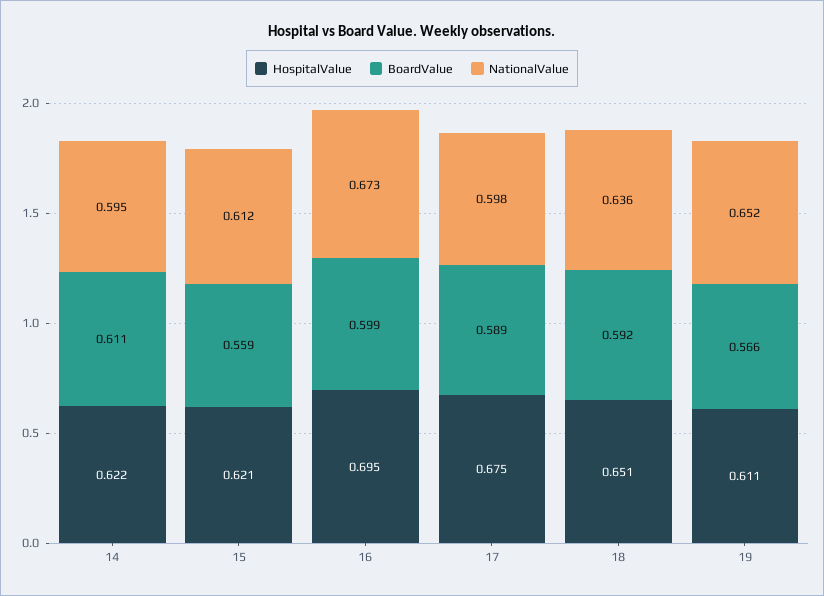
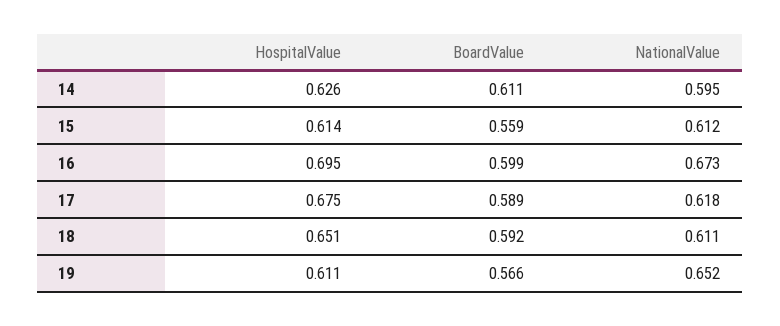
  {
    "HospitalValue": {
-     "14": 0.622,
+     "14": 0.626,
-     "15": 0.621,
+     "15": 0.614,
      "16": 0.695,
      "17": 0.675,
      "18": 0.651,
      "19": 0.611
    },
    "BoardValue": {
      "14": 0.611,
      "15": 0.559,
      "16": 0.599,
      "17": 0.589,
      "18": 0.592,
      "19": 0.566
    },
    "NationalValue": {
      "14": 0.595,
      "15": 0.612,
      "16": 0.673,
-     "17": 0.598,
+     "17": 0.618,
-     "18": 0.636,
+     "18": 0.611,
      "19": 0.652
    }
  }

